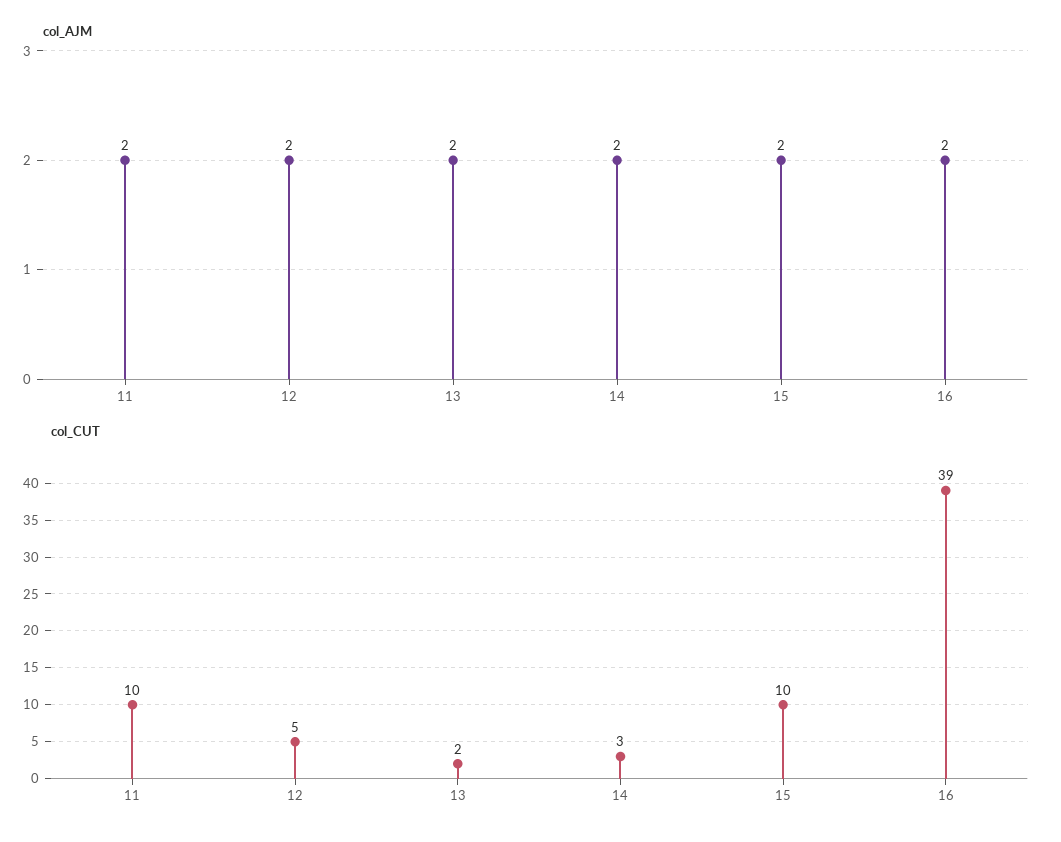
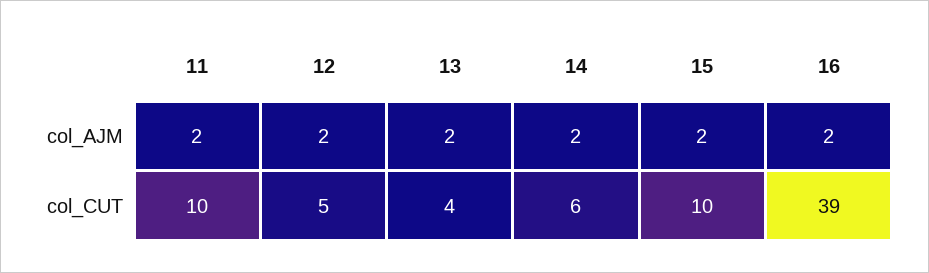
  {
    "col_AJM": {
      "11": 2,
      "12": 2,
      "13": 2,
      "14": 2,
      "15": 2,
      "16": 2
    },
    "col_CUT": {
      "11": 10,
      "12": 5,
-     "13": 2,
+     "13": 4,
-     "14": 3,
+     "14": 6,
      "15": 10,
      "16": 39
    }
  }

